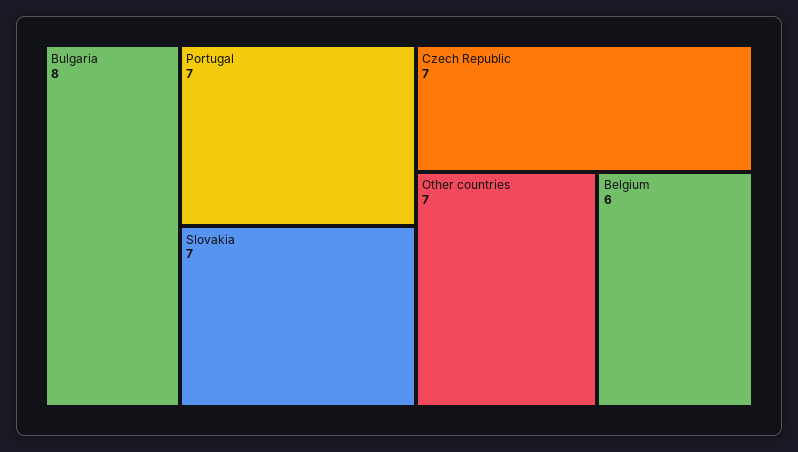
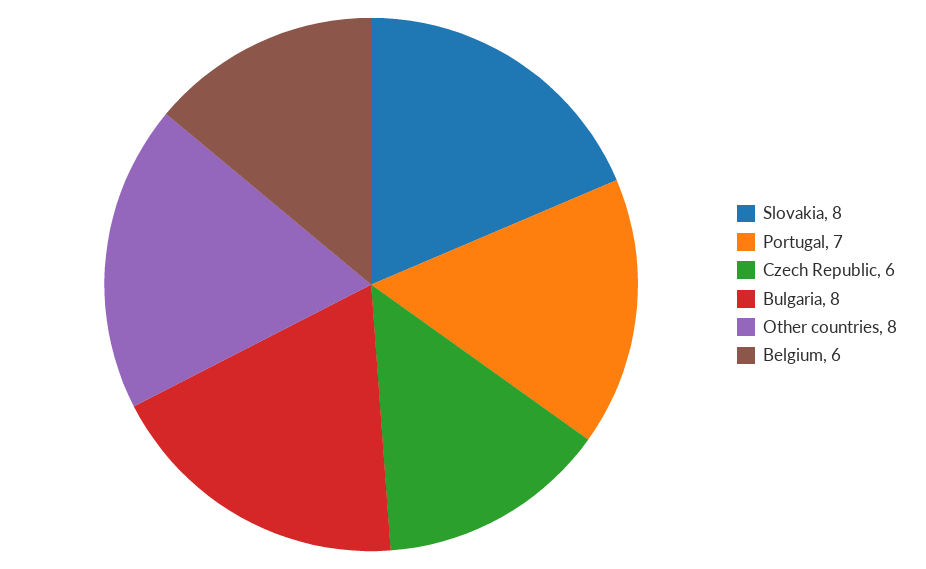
  {
    "Bulgaria": 8,
    "Portugal": 7,
-   "Slovakia": 7,
+   "Slovakia": 8,
-   "Czech Republic": 7,
+   "Czech Republic": 6,
-   "Other countries": 7,
+   "Other countries": 8,
    "Belgium": 6
  }

